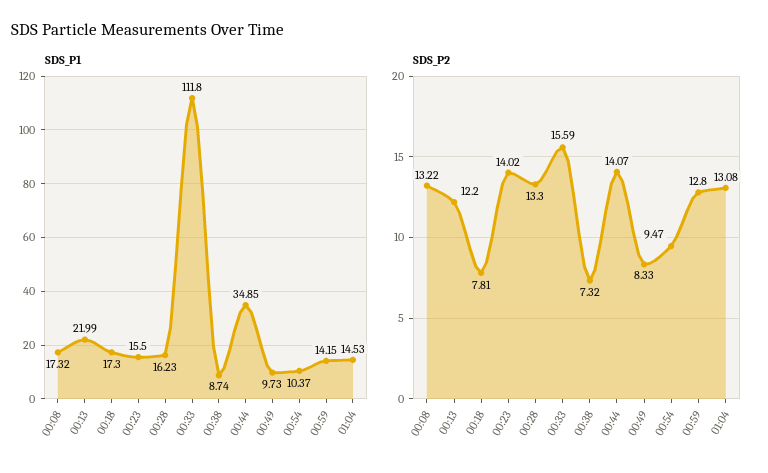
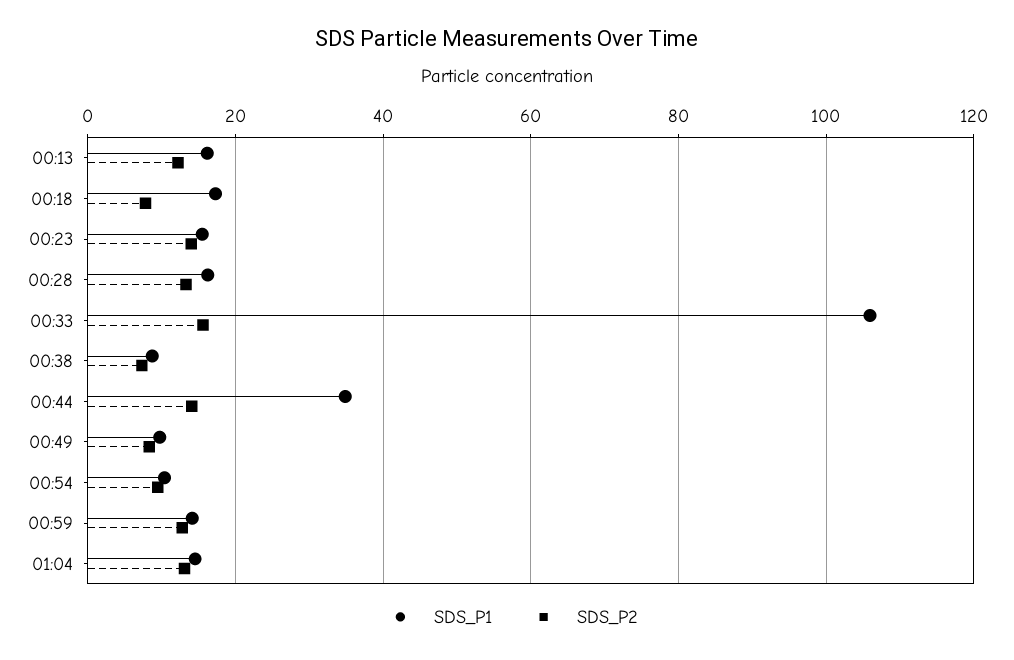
  {
    "SDS_P1": {
-     "00:08": 17.32,
-     "00:13": 21.99,
+     "00:13": 16,
      "00:18": 17.3,
      "00:23": 15.5,
      "00:28": 16.23,
-     "00:33": 111.8,
+     "00:33": 106,
      "00:38": 8.74,
      "00:44": 34.85,
      "00:49": 9.73,
      "00:54": 10.37,
      "00:59": 14.15,
      "01:04": 14.53
    },
    "SDS_P2": {
-     "00:08": 13.22,
      "00:13": 12.2,
      "00:18": 7.81,
      "00:23": 14.02,
      "00:28": 13.3,
      "00:33": 15.59,
      "00:38": 7.32,
      "00:44": 14.07,
      "00:49": 8.33,
      "00:54": 9.47,
      "00:59": 12.8,
      "01:04": 13.08
    }
  }

